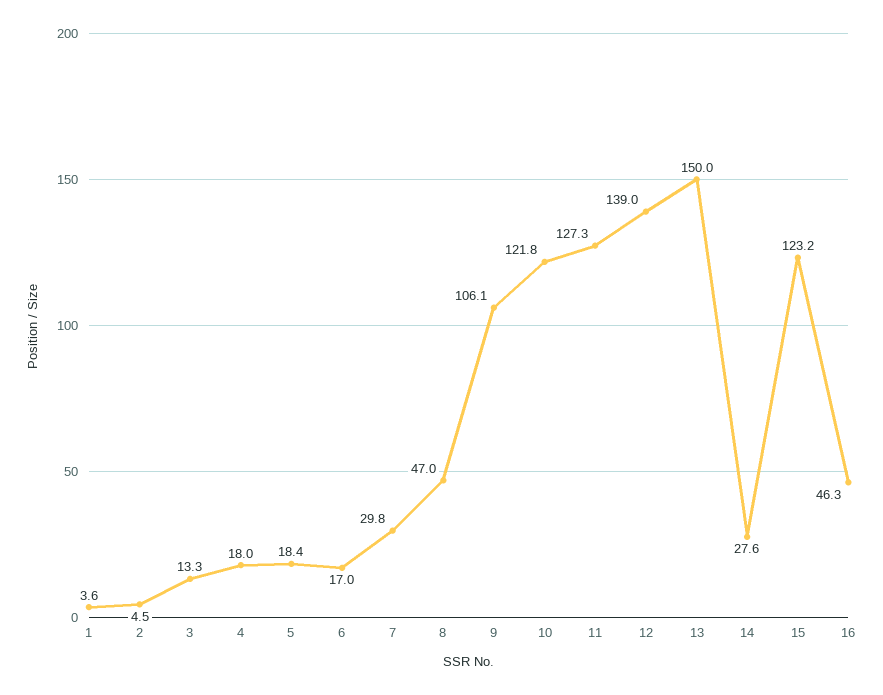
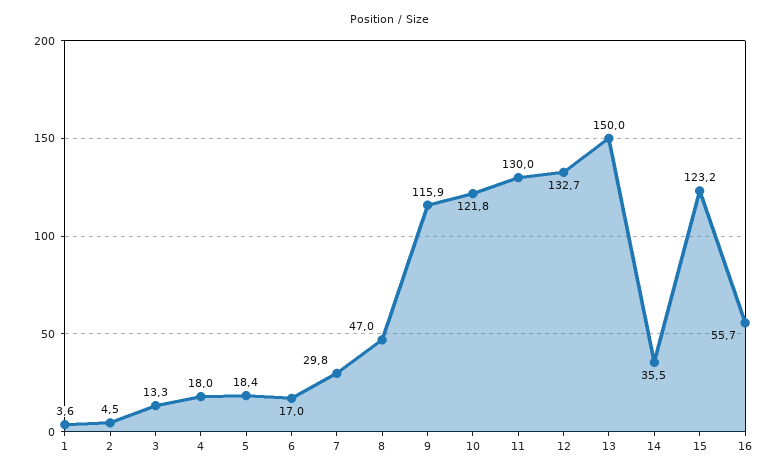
  {
    "1": 3.6,
    "2": 4.5,
    "3": 13.3,
    "4": 18,
    "5": 18.4,
    "6": 17,
    "7": 29.8,
    "8": 47,
-   "9": 106.1,
+   "9": 115.9,
    "10": 121.8,
-   "11": 127.3,
+   "11": 130,
-   "12": 139,
+   "12": 132.7,
    "13": 150,
-   "14": 27.6,
+   "14": 35.5,
    "15": 123.2,
-   "16": 46.3
+   "16": 55.7
  }

